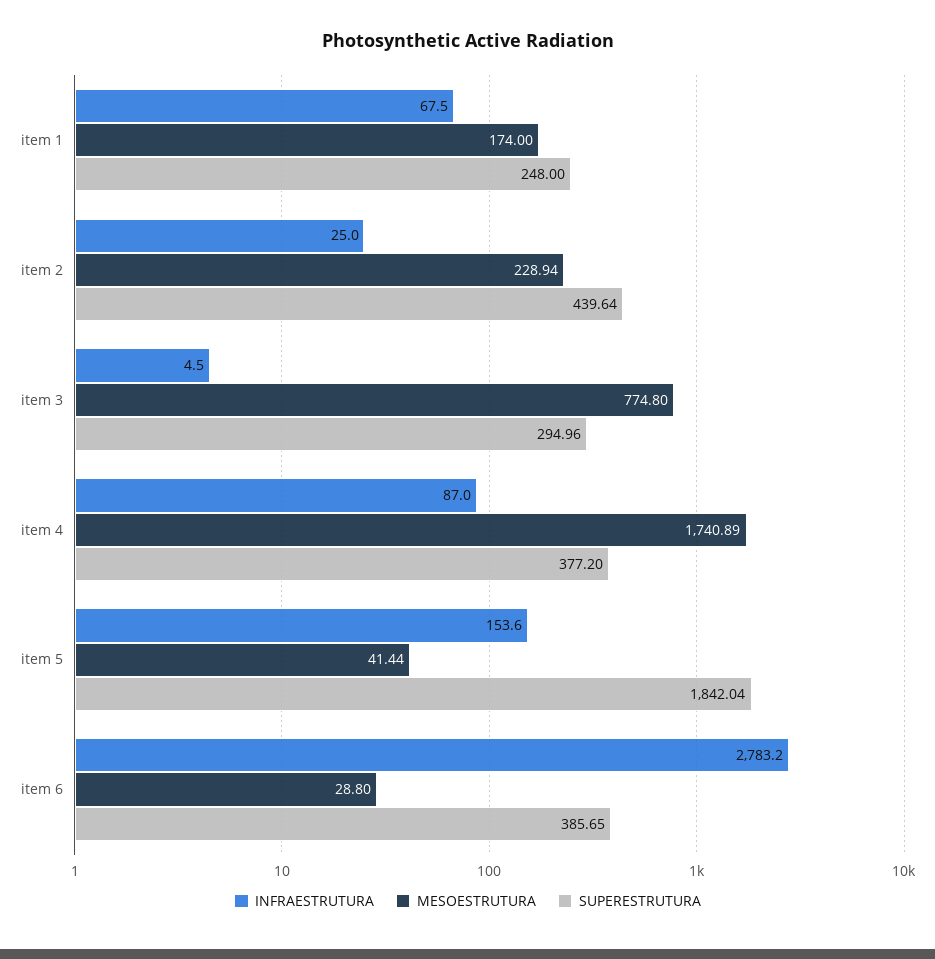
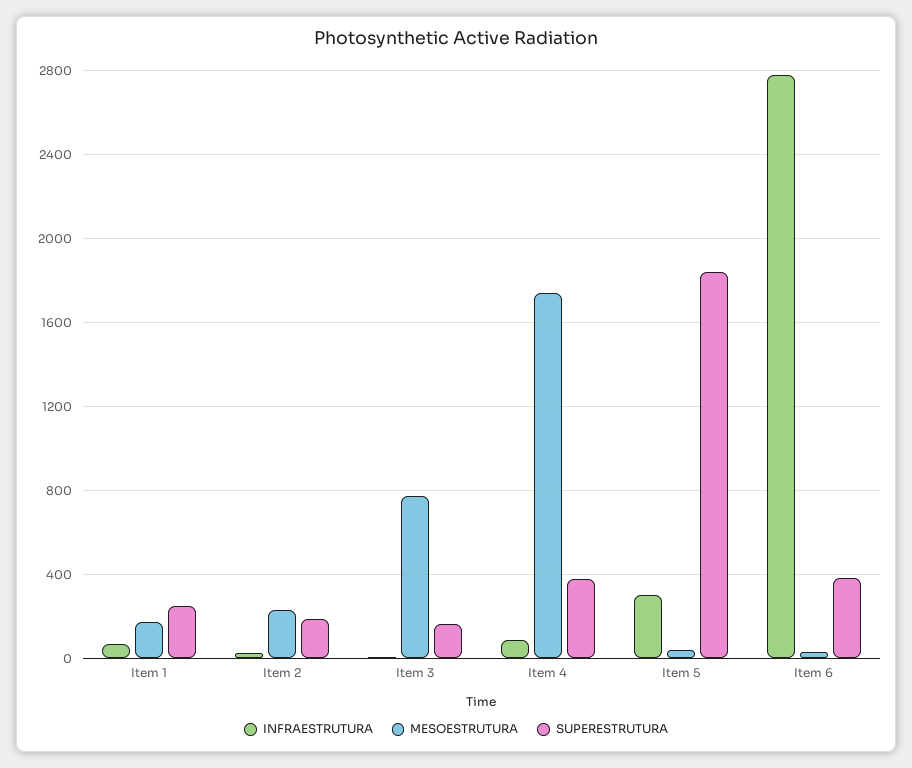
  {
    "INFRAESTRUTURA": {
      "item 1": 67.5,
      "item 2": 25,
      "item 3": 4.5,
      "item 4": 87,
-     "item 5": 153.6,
+     "item 5": 300,
      "item 6": 2783.2
    },
    "MESOESTRUTURA": {
      "item 1": 174,
      "item 2": 228.94,
      "item 3": 774.8,
      "item 4": 1740.89,
      "item 5": 41.44,
      "item 6": 28.8
    },
    "SUPERESTRUTURA": {
      "item 1": 248,
-     "item 2": 439.64,
+     "item 2": 200,
-     "item 3": 294.96,
+     "item 3": 150,
      "item 4": 377.2,
      "item 5": 1842.04,
      "item 6": 385.65
    }
  }

